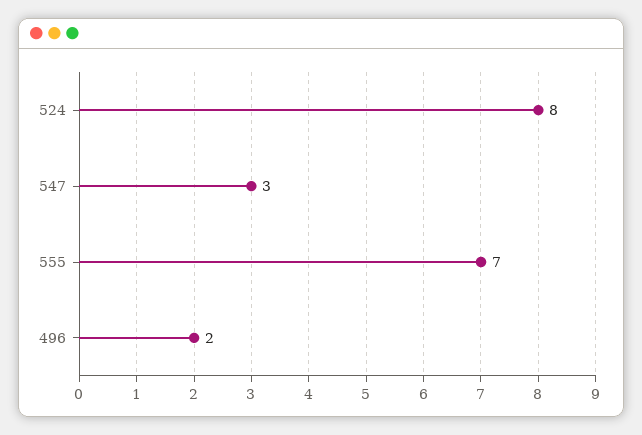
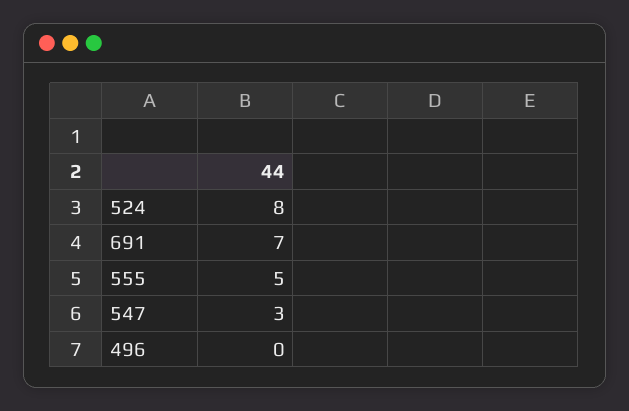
  {
    "524": 8,
    "547": 3,
-   "555": 7,
+   "555": 5,
-   "496": 2
+   "496": 0,
+   "691": 7
  }

